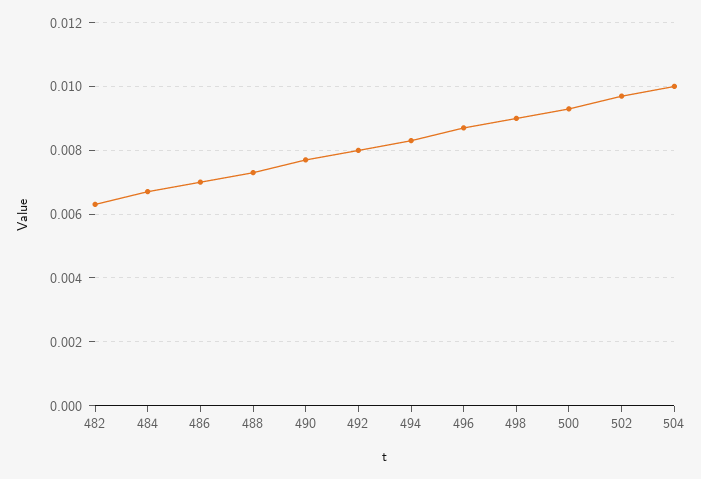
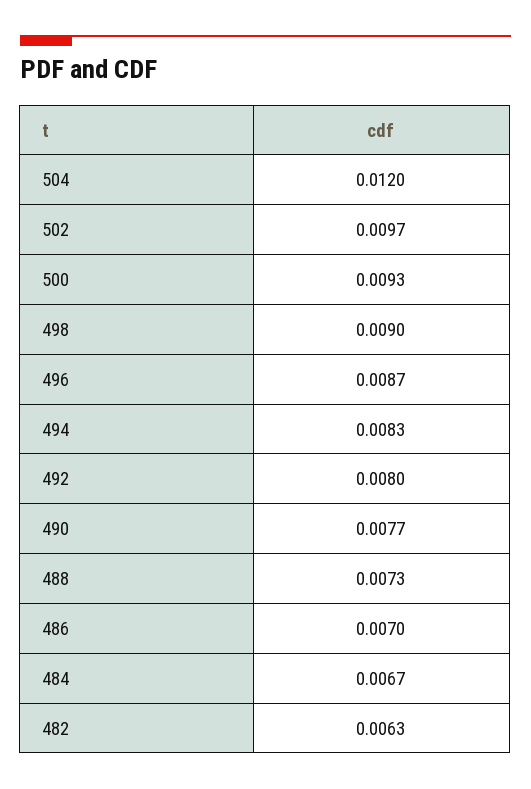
  {
    "482": 0.0063,
    "484": 0.0067,
    "486": 0.007,
    "488": 0.0073,
    "490": 0.0077,
    "492": 0.008,
    "494": 0.0083,
    "496": 0.0087,
    "498": 0.009,
    "500": 0.0093,
    "502": 0.0097,
-   "504": 0.01
+   "504": 0.012
  }

